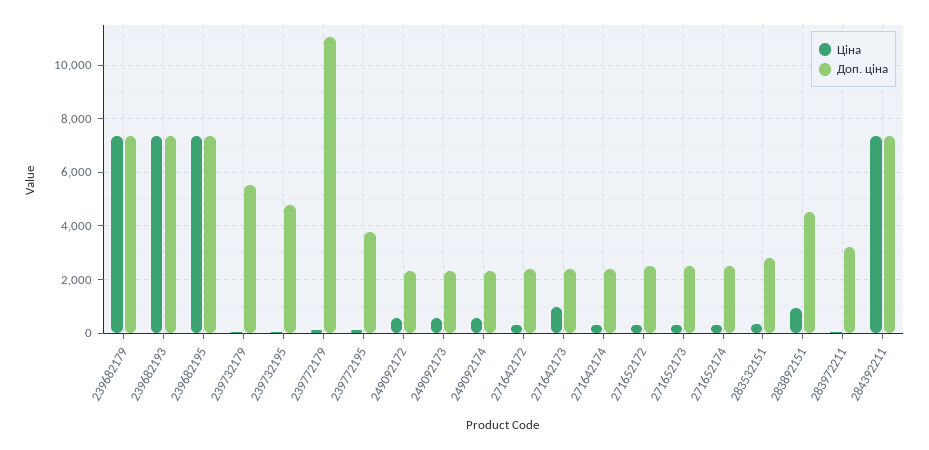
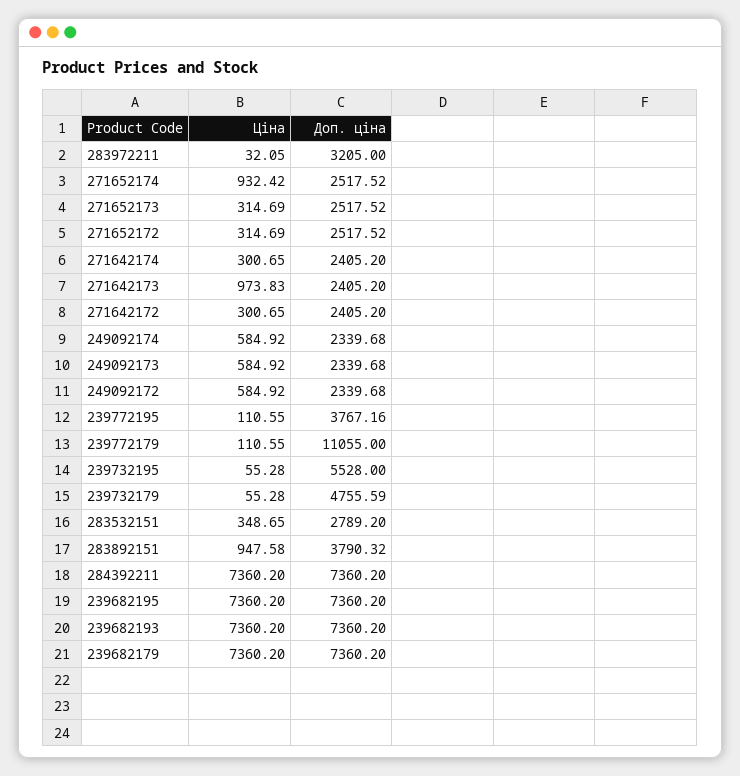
  {
    "Ціна": {
      "239682179": 7360.2,
      "239682193": 7360.2,
      "239682195": 7360.2,
      "239732179": 55.28,
      "239732195": 55.28,
      "239772179": 110.55,
      "239772195": 110.55,
      "249092172": 584.92,
      "249092173": 584.92,
      "249092174": 584.92,
      "271642172": 300.65,
      "271642173": 973.83,
      "271642174": 300.65,
      "271652172": 314.69,
      "271652173": 314.69,
-     "271652174": 250,
+     "271652174": 932.42,
      "283532151": 348.65,
      "283892151": 947.58,
      "283972211": 32.05,
      "284392211": 7360.2
    },
    "Доп. ціна": {
      "239682179": 7360.2,
      "239682193": 7360.2,
      "239682195": 7360.2,
-     "239732179": 5500,
+     "239732179": 4755.59,
-     "239732195": 4750,
+     "239732195": 5528,
      "239772179": 11055,
      "239772195": 3767.16,
      "249092172": 2339.68,
      "249092173": 2339.68,
      "249092174": 2339.68,
      "271642172": 2405.2,
      "271642173": 2405.2,
      "271642174": 2405.2,
      "271652172": 2517.52,
      "271652173": 2517.52,
      "271652174": 2517.52,
      "283532151": 2789.2,
-     "283892151": 4500,
+     "283892151": 3790.32,
      "283972211": 3205,
      "284392211": 7360.2
    }
  }

